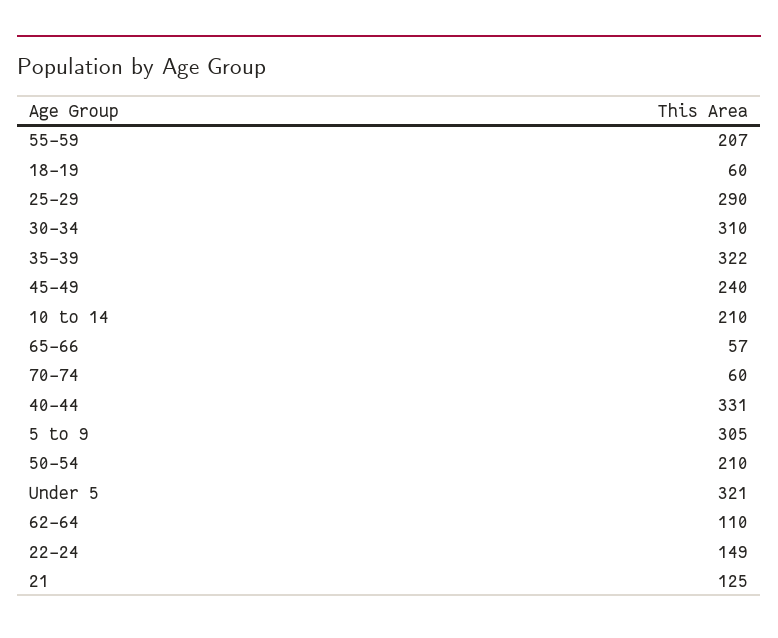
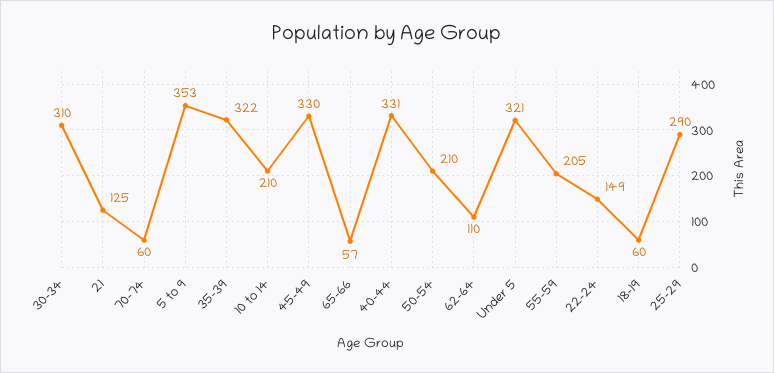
  {
-   "55-59": 207,
+   "55-59": 205,
    "18-19": 60,
    "25-29": 290,
    "30-34": 310,
    "35-39": 322,
-   "45-49": 240,
+   "45-49": 330,
    "10 to 14": 210,
    "65-66": 57,
    "70-74": 60,
    "40-44": 331,
-   "5 to 9": 305,
+   "5 to 9": 353,
    "50-54": 210,
    "Under 5": 321,
    "62-64": 110,
    "22-24": 149,
    "21": 125
  }

